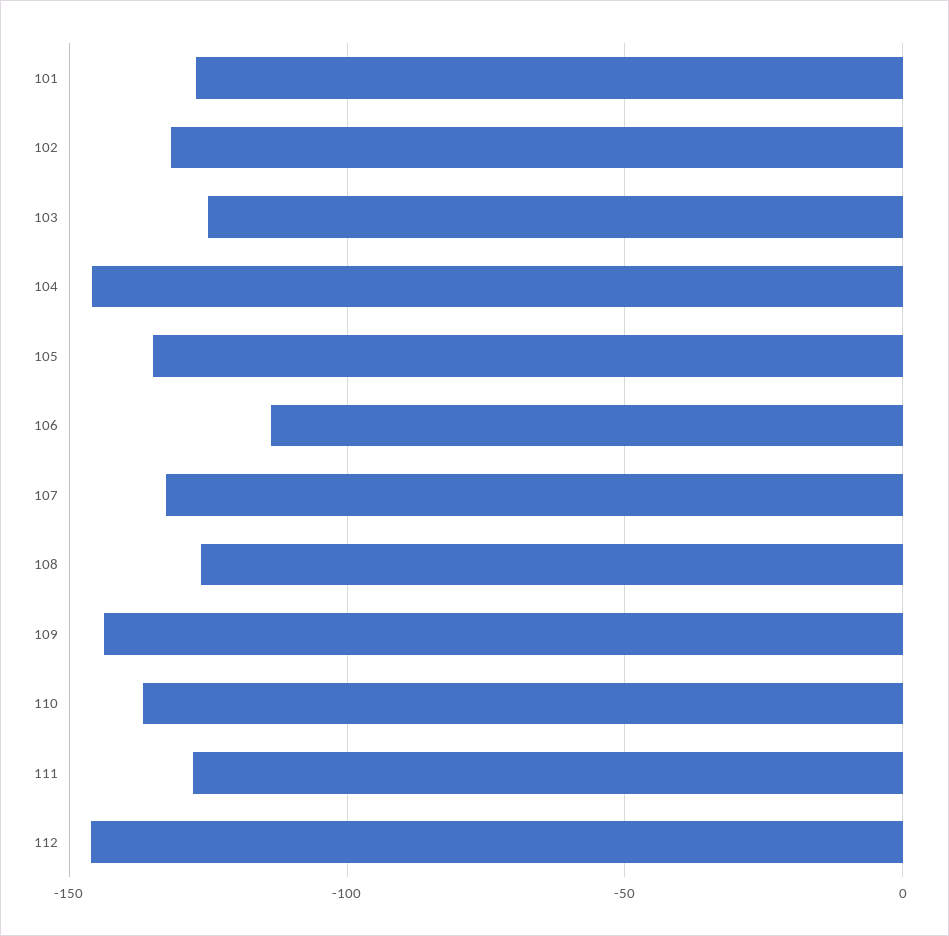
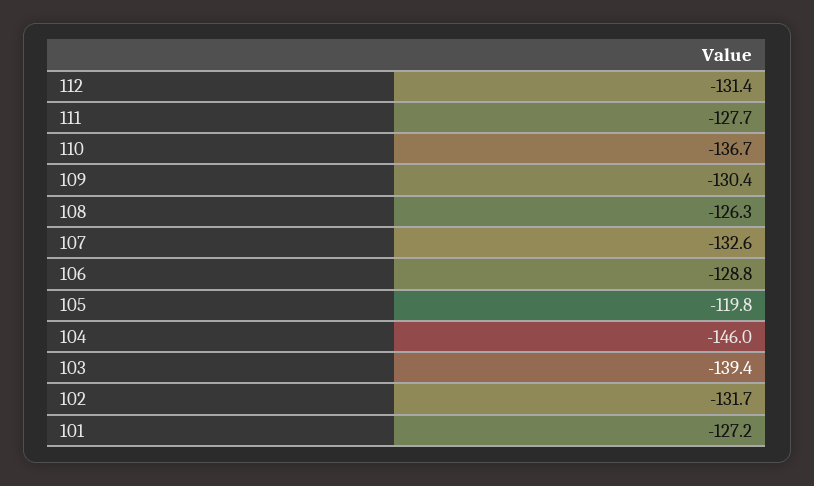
  {
    "101": -127.2,
    "102": -131.7,
-   "103": -125,
+   "103": -139.4,
    "104": -146,
-   "105": -135,
+   "105": -119.8,
-   "106": -115,
+   "106": -128.8,
    "107": -132.6,
    "108": -126.3,
-   "109": -145,
+   "109": -130.4,
    "110": -136.7,
    "111": -127.7,
-   "112": -145
+   "112": -131.4
  }

